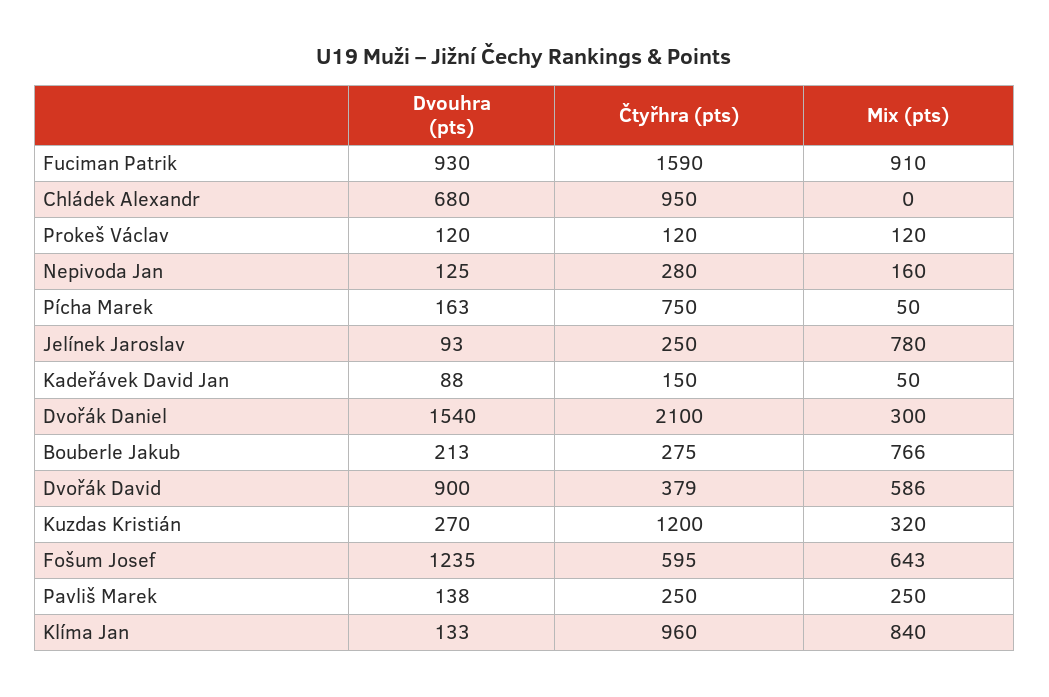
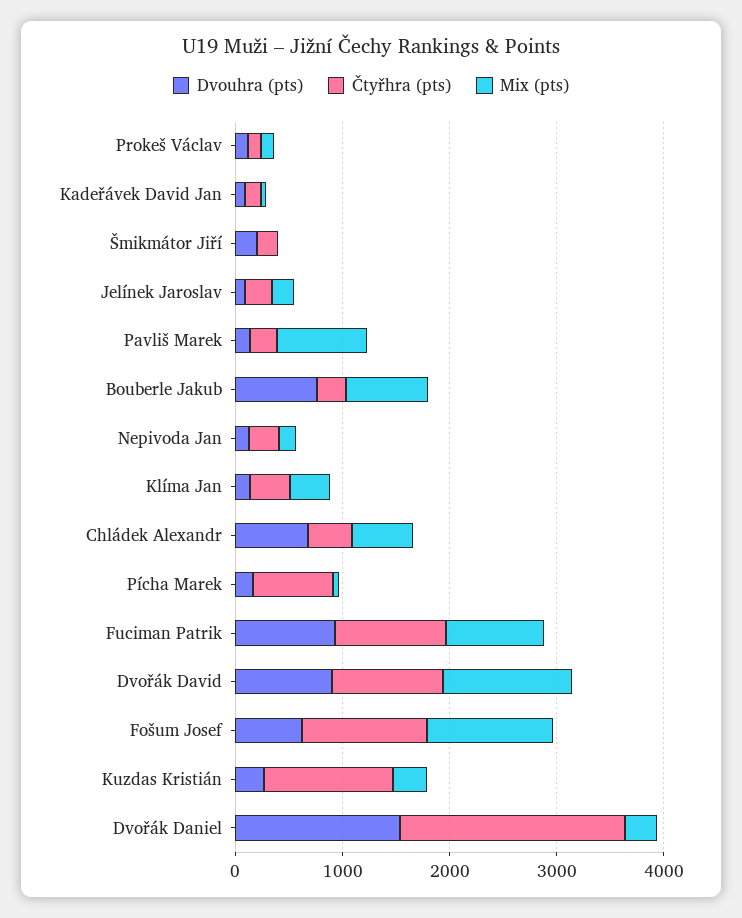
  {
    "Dvouhra (pts)": {
      "Fuciman Patrik": 930,
      "Chládek Alexandr": 680,
      "Prokeš Václav": 120,
      "Nepivoda Jan": 125,
      "Pícha Marek": 163,
      "Jelínek Jaroslav": 93,
      "Kadeřávek David Jan": 88,
      "Dvořák Daniel": 1540,
-     "Bouberle Jakub": 213,
+     "Bouberle Jakub": 800,
      "Dvořák David": 900,
      "Kuzdas Kristián": 270,
-     "Fošum Josef": 1235,
+     "Fošum Josef": 600,
      "Pavliš Marek": 138,
-     "Klíma Jan": 133
+     "Klíma Jan": 133,
+     "Šmikmátor Jiří": 200
    },
    "Čtyřhra (pts)": {
-     "Fuciman Patrik": 1590,
+     "Fuciman Patrik": 1000,
-     "Chládek Alexandr": 950,
+     "Chládek Alexandr": 400,
      "Prokeš Václav": 120,
      "Nepivoda Jan": 280,
      "Pícha Marek": 750,
      "Jelínek Jaroslav": 250,
      "Kadeřávek David Jan": 150,
      "Dvořák Daniel": 2100,
      "Bouberle Jakub": 275,
-     "Dvořák David": 379,
+     "Dvořák David": 1000,
      "Kuzdas Kristián": 1200,
-     "Fošum Josef": 595,
+     "Fošum Josef": 1200,
      "Pavliš Marek": 250,
-     "Klíma Jan": 960
+     "Klíma Jan": 400,
+     "Šmikmátor Jiří": 200
    },
    "Mix (pts)": {
      "Fuciman Patrik": 910,
-     "Chládek Alexandr": 0,
+     "Chládek Alexandr": 600,
      "Prokeš Václav": 120,
      "Nepivoda Jan": 160,
      "Pícha Marek": 50,
-     "Jelínek Jaroslav": 780,
+     "Jelínek Jaroslav": 200,
      "Kadeřávek David Jan": 50,
      "Dvořák Daniel": 300,
      "Bouberle Jakub": 766,
-     "Dvořák David": 586,
+     "Dvořák David": 1200,
      "Kuzdas Kristián": 320,
-     "Fošum Josef": 643,
+     "Fošum Josef": 1200,
-     "Pavliš Marek": 250,
+     "Pavliš Marek": 800,
-     "Klíma Jan": 840
+     "Klíma Jan": 400,
+     "Šmikmátor Jiří": 0
    }
  }

